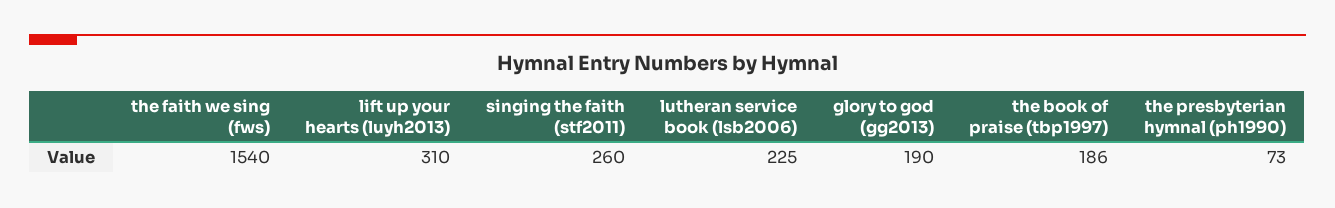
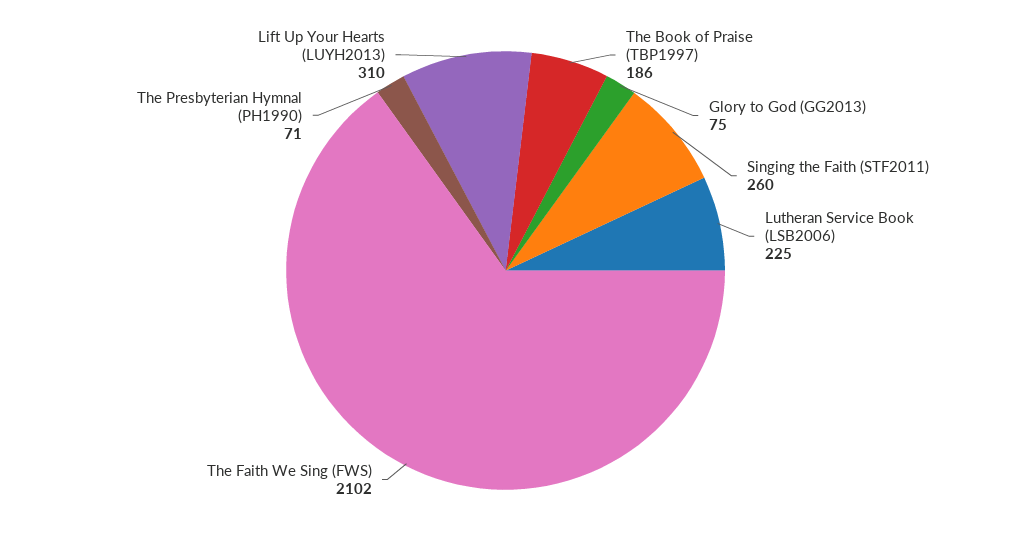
  {
-   "the faith we sing (fws)": 1540,
+   "the faith we sing (fws)": 2102,
    "lift up your hearts (luyh2013)": 310,
    "singing the faith (stf2011)": 260,
    "lutheran service book (lsb2006)": 225,
-   "glory to god (gg2013)": 190,
+   "glory to god (gg2013)": 75,
    "the book of praise (tbp1997)": 186,
-   "the presbyterian hymnal (ph1990)": 73
+   "the presbyterian hymnal (ph1990)": 71
  }

